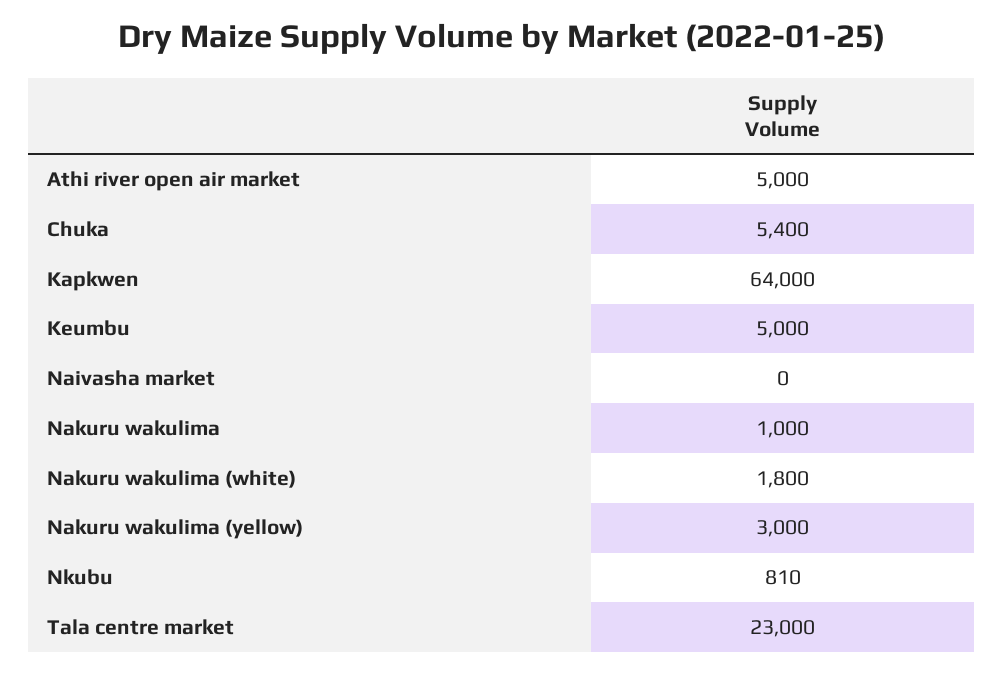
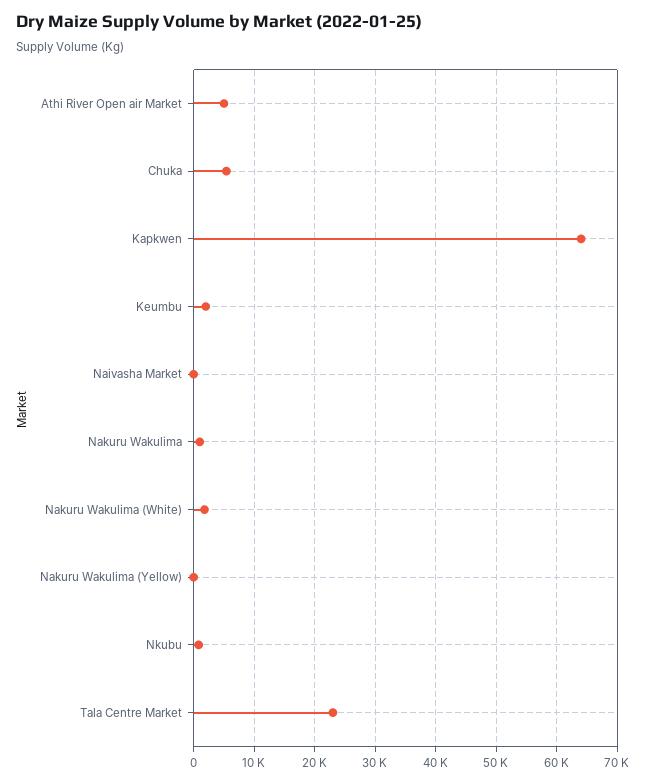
  {
    "Athi river open air market": 5000,
    "Chuka": 5400,
    "Kapkwen": 64000,
-   "Keumbu": 5000,
+   "Keumbu": 2000,
    "Naivasha market": 0,
    "Nakuru wakulima": 1000,
    "Nakuru wakulima (white)": 1800,
-   "Nakuru wakulima (yellow)": 3000,
+   "Nakuru wakulima (yellow)": 0,
    "Nkubu": 810,
    "Tala centre market": 23000
  }

